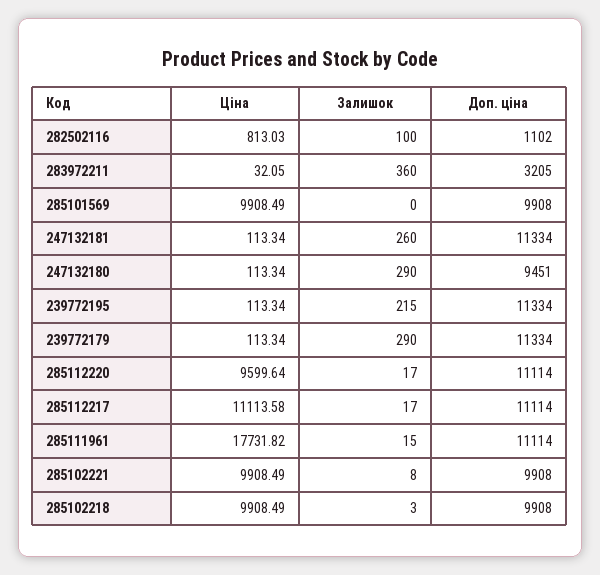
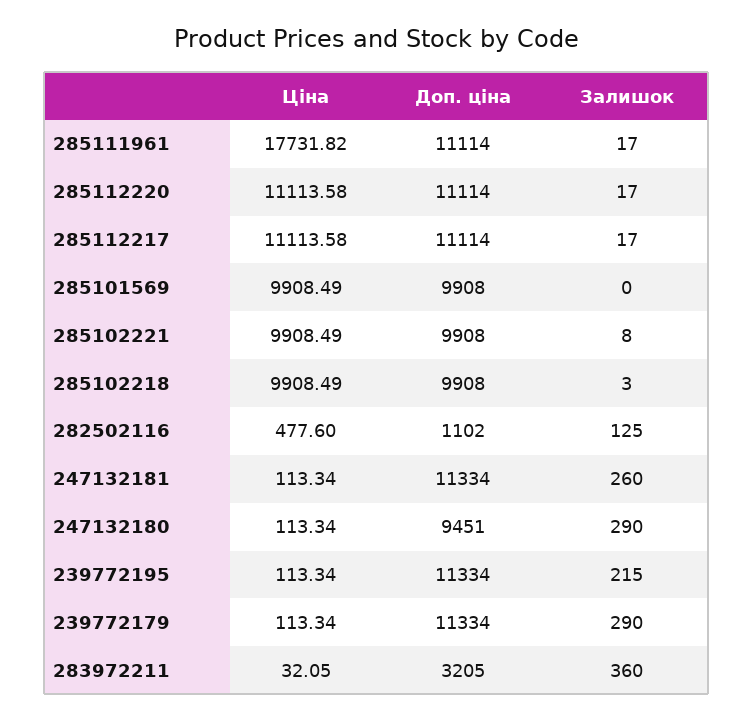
  {
    "Ціна": {
-     "282502116": 813.03,
+     "282502116": 477.6,
      "283972211": 32.05,
      "285101569": 9908.49,
      "247132181": 113.34,
      "247132180": 113.34,
      "239772195": 113.34,
      "239772179": 113.34,
-     "285112220": 9599.64,
+     "285112220": 11113.58,
      "285112217": 11113.58,
      "285111961": 17731.82,
      "285102221": 9908.49,
      "285102218": 9908.49
    },
    "Залишок": {
-     "282502116": 100,
+     "282502116": 125,
      "283972211": 360,
      "285101569": 0,
      "247132181": 260,
      "247132180": 290,
      "239772195": 215,
      "239772179": 290,
      "285112220": 17,
      "285112217": 17,
-     "285111961": 15,
+     "285111961": 17,
      "285102221": 8,
      "285102218": 3
    },
    "Доп. ціна": {
      "282502116": 1102,
      "283972211": 3205,
      "285101569": 9908,
      "247132181": 11334,
      "247132180": 9451,
      "239772195": 11334,
      "239772179": 11334,
      "285112220": 11114,
      "285112217": 11114,
      "285111961": 11114,
      "285102221": 9908,
      "285102218": 9908
    }
  }

